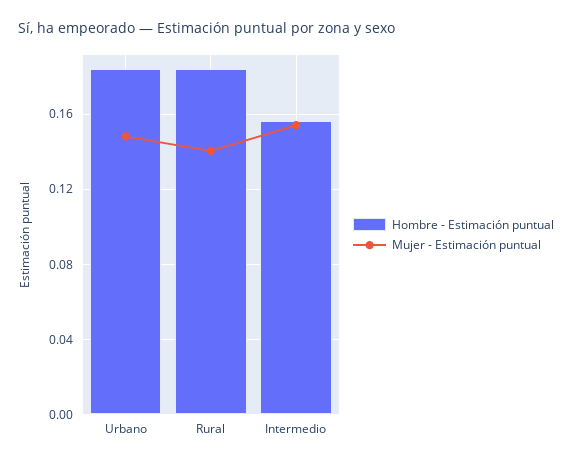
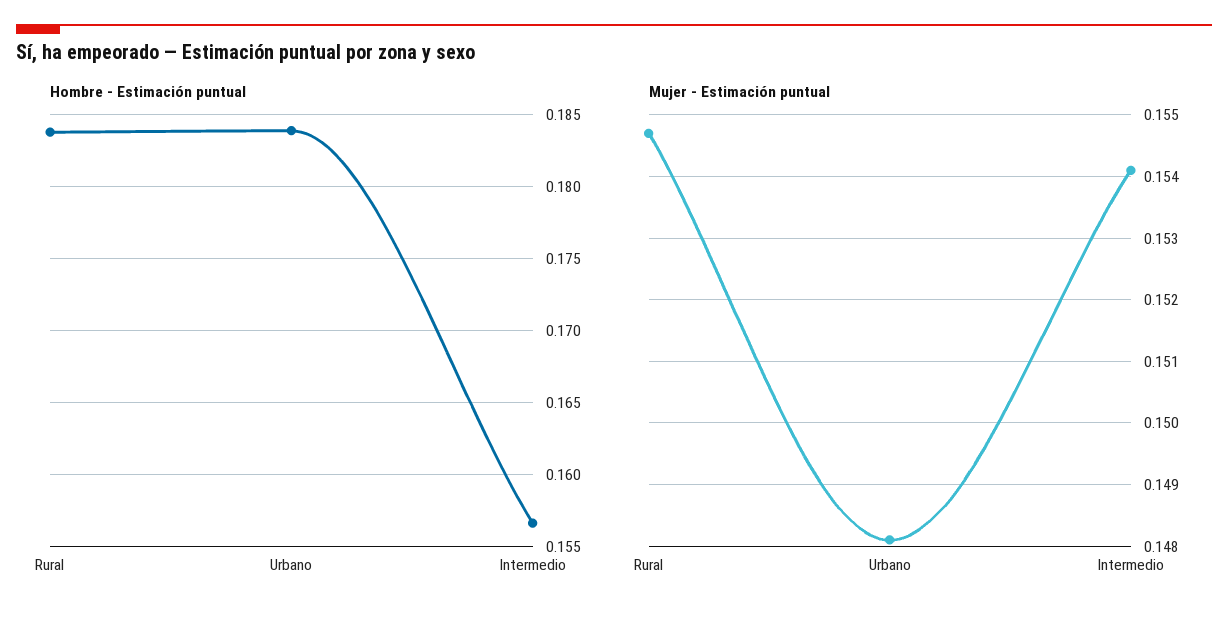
  {
    "Hombre - Estimación puntual": {
      "Urbano": 0.184,
      "Rural": 0.184,
      "Intermedio": 0.1565
    },
    "Mujer - Estimación puntual": {
      "Urbano": 0.1481,
-     "Rural": 0.14,
+     "Rural": 0.1547,
      "Intermedio": 0.1541
    }
  }

